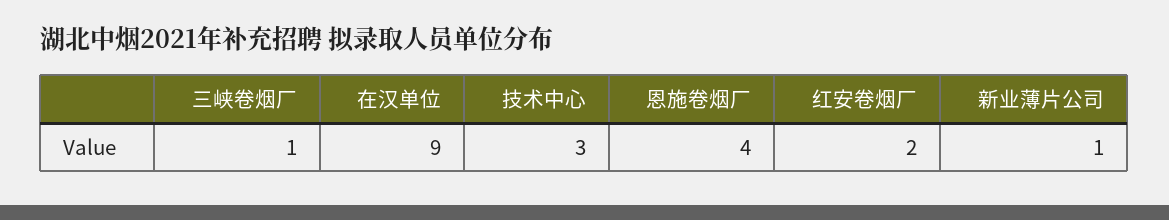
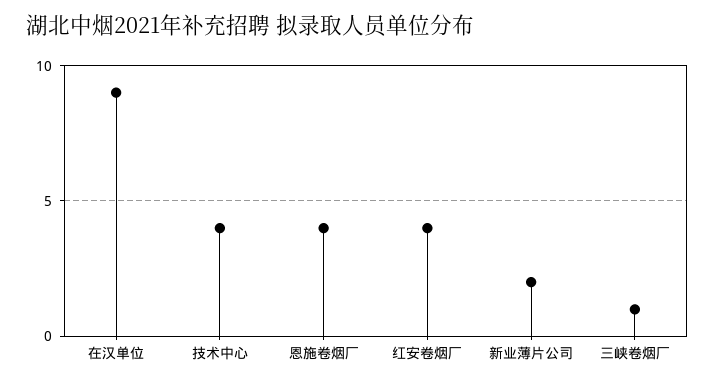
  {
    "三峡卷烟厂": 1,
    "在汉单位": 9,
-   "技术中心": 3,
+   "技术中心": 4,
    "恩施卷烟厂": 4,
-   "红安卷烟厂": 2,
+   "红安卷烟厂": 4,
-   "新业薄片公司": 1
+   "新业薄片公司": 2
  }

